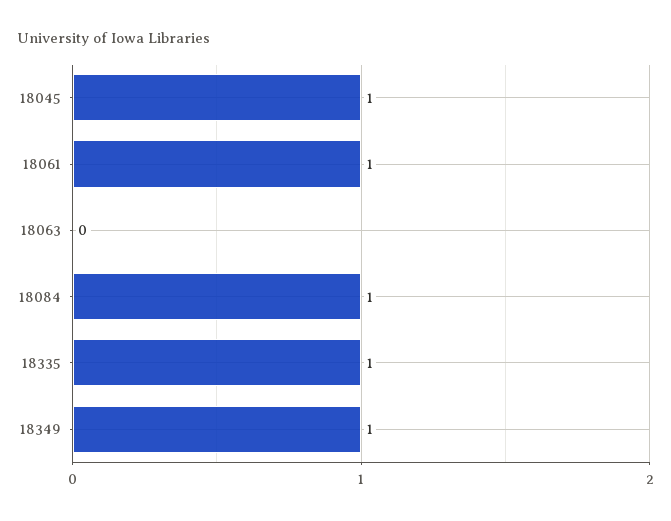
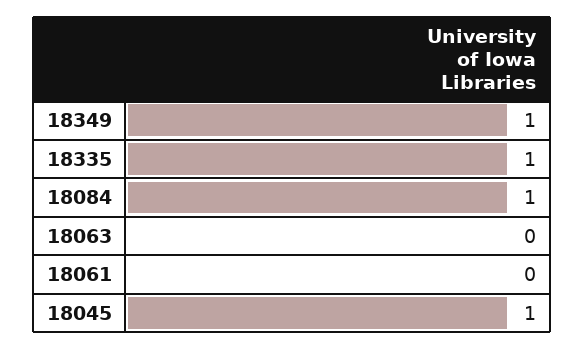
  {
    "18045": 1,
-   "18061": 1,
+   "18061": 0,
    "18063": 0,
    "18084": 1,
    "18335": 1,
    "18349": 1
  }

